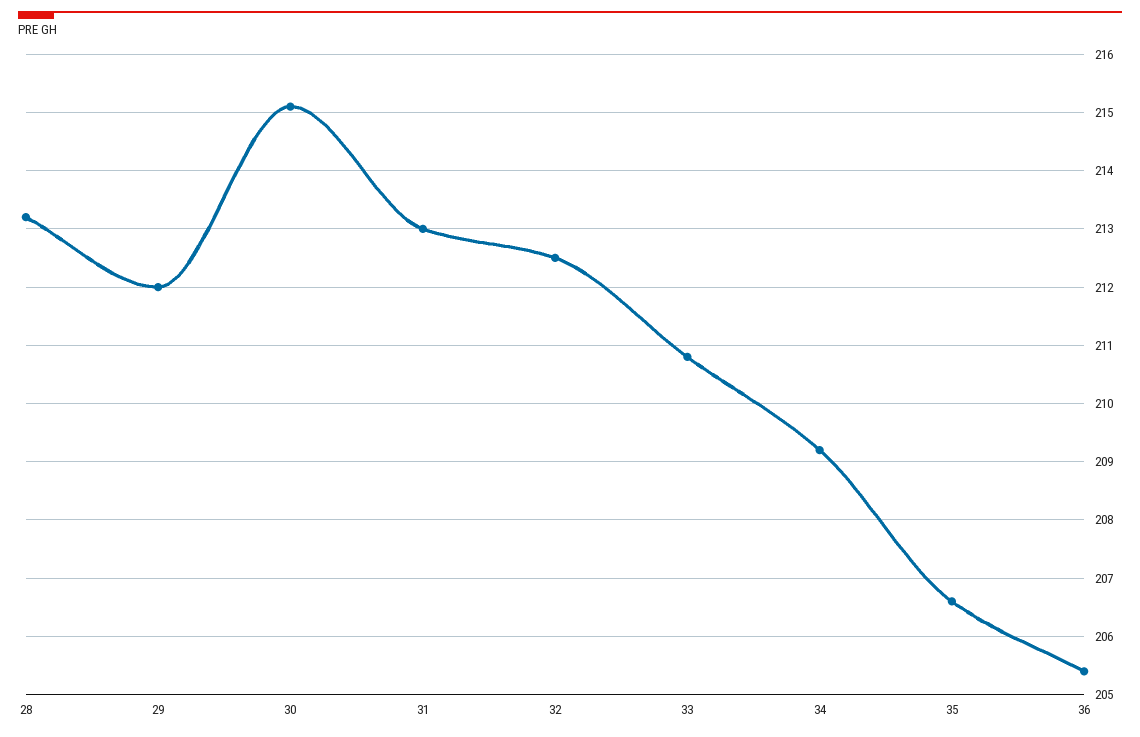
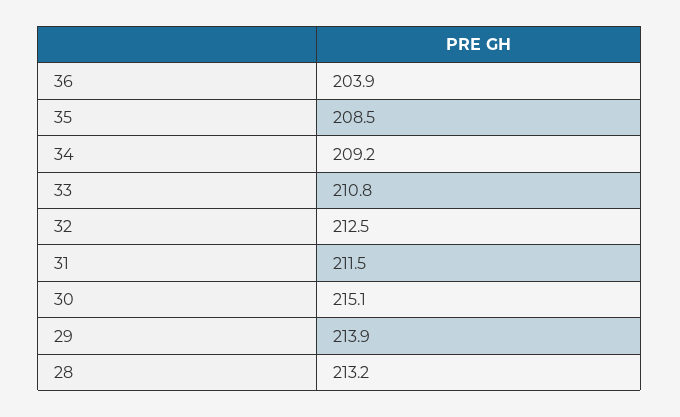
  {
    "28": 213.2,
-   "29": 212,
+   "29": 213.9,
    "30": 215.1,
-   "31": 213,
+   "31": 211.5,
    "32": 212.5,
    "33": 210.8,
    "34": 209.2,
-   "35": 206.5,
+   "35": 208.5,
-   "36": 205.5
+   "36": 203.9
  }

